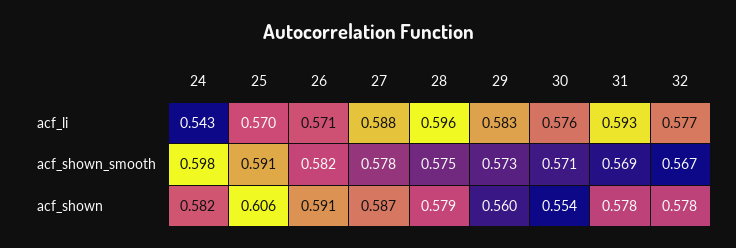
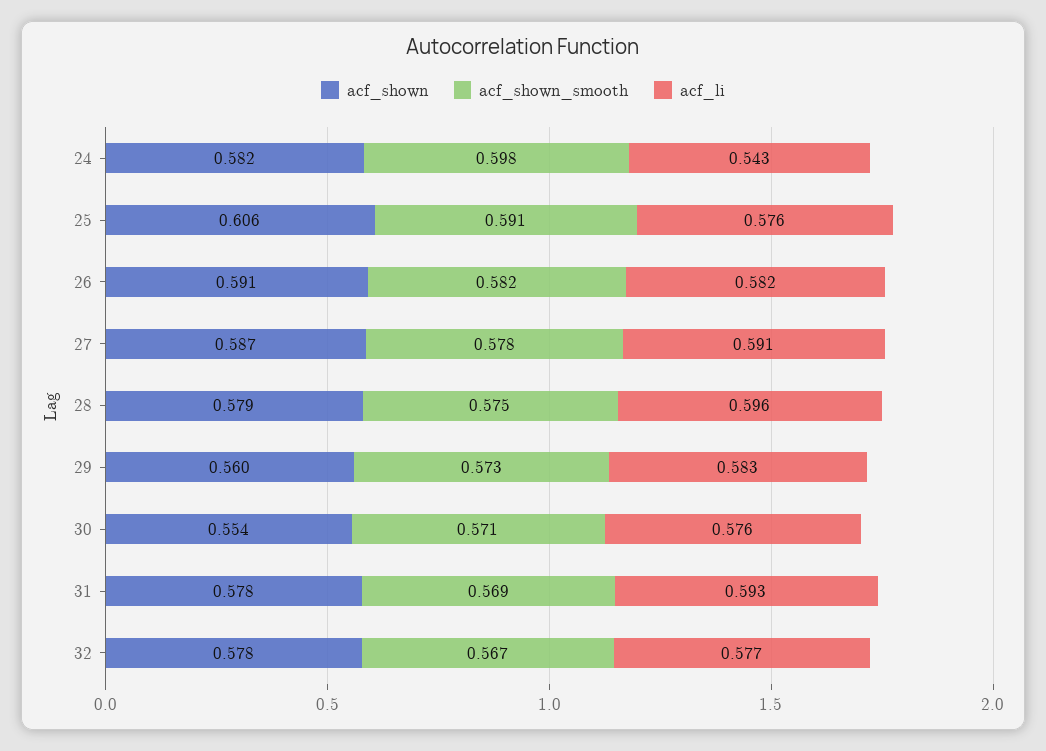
  {
    "acf_li": {
      "24": 0.543,
-     "25": 0.57,
+     "25": 0.576,
-     "26": 0.571,
+     "26": 0.582,
-     "27": 0.588,
+     "27": 0.591,
      "28": 0.596,
      "29": 0.583,
      "30": 0.576,
      "31": 0.593,
      "32": 0.577
    },
    "acf_shown_smooth": {
      "24": 0.598,
      "25": 0.591,
      "26": 0.582,
      "27": 0.578,
      "28": 0.575,
      "29": 0.573,
      "30": 0.571,
      "31": 0.569,
      "32": 0.567
    },
    "acf_shown": {
      "24": 0.582,
      "25": 0.606,
      "26": 0.591,
      "27": 0.587,
      "28": 0.579,
      "29": 0.56,
      "30": 0.554,
      "31": 0.578,
      "32": 0.578
    }
  }

